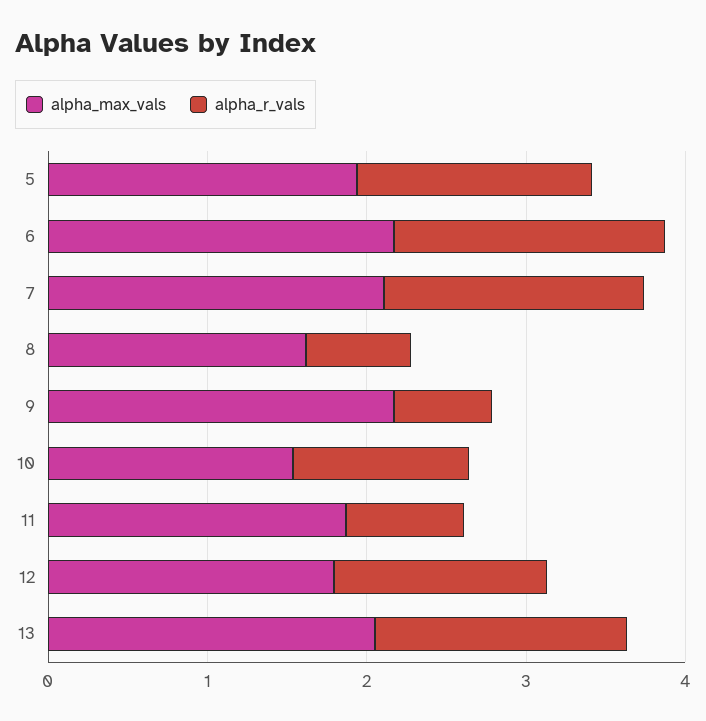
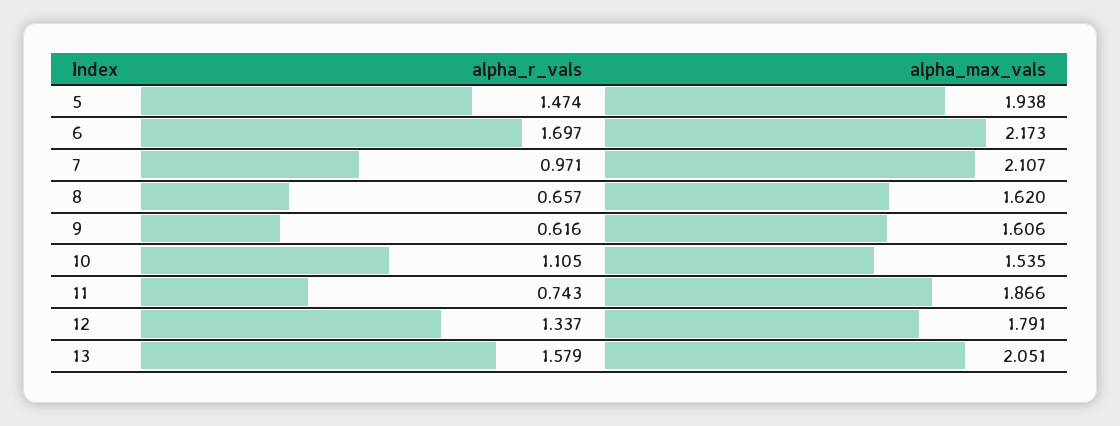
  {
    "alpha_max_vals": {
      "5": 1.938,
      "6": 2.173,
      "7": 2.107,
      "8": 1.62,
-     "9": 2.2,
+     "9": 1.606,
      "10": 1.535,
      "11": 1.866,
      "12": 1.791,
      "13": 2.051
    },
    "alpha_r_vals": {
      "5": 1.474,
      "6": 1.697,
-     "7": 1.6,
+     "7": 0.971,
      "8": 0.657,
      "9": 0.616,
      "10": 1.105,
      "11": 0.743,
      "12": 1.337,
      "13": 1.579
    }
  }

